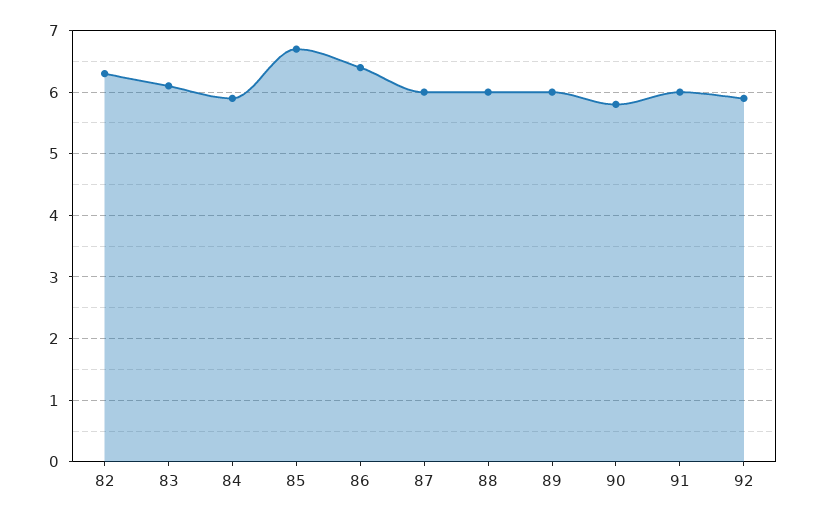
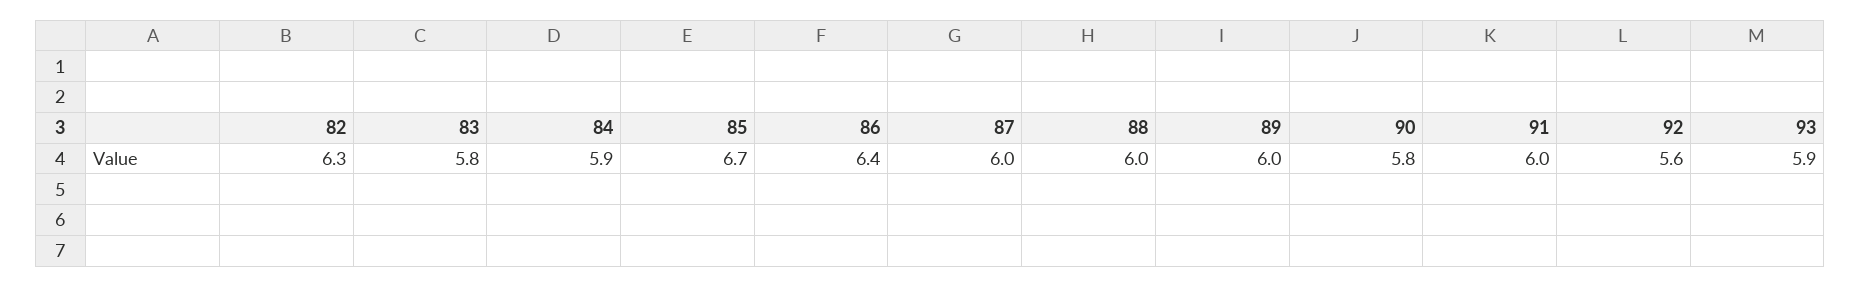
  {
    "82": 6.3,
-   "83": 6.1,
+   "83": 5.8,
    "84": 5.9,
    "85": 6.7,
    "86": 6.4,
    "87": 6,
    "88": 6,
    "89": 6,
    "90": 5.8,
    "91": 6,
-   "92": 5.9
+   "92": 5.6,
+   "93": 5.9
  }

